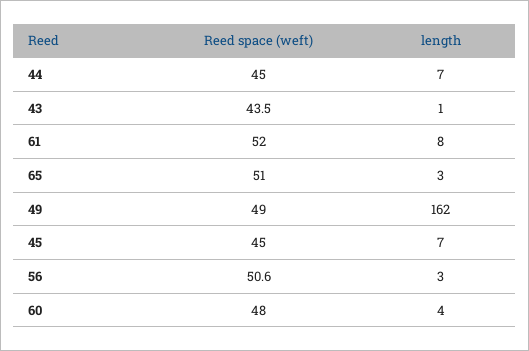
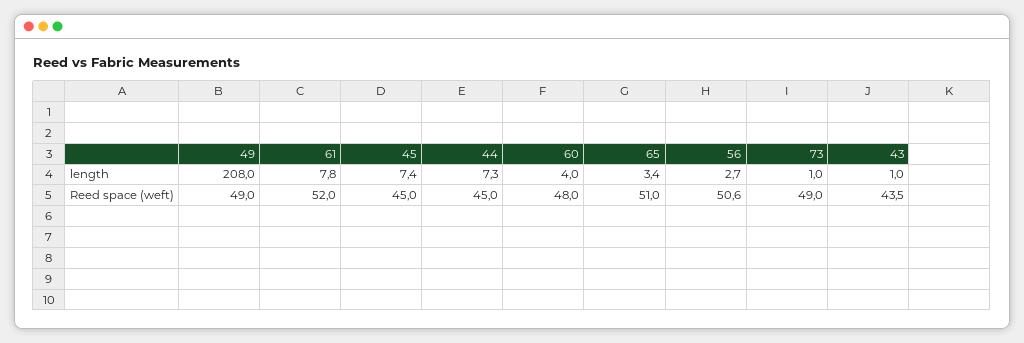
  {
    "Reed space (weft)": {
      "44": 45,
      "43": 43.5,
      "61": 52,
      "65": 51,
      "49": 49,
      "45": 45,
      "56": 50.6,
-     "60": 48
+     "60": 48,
+     "73": 49
    },
    "length": {
      "44": 7.3,
      "43": 1,
      "61": 7.8,
      "65": 3.4,
-     "49": 162,
+     "49": 208,
      "45": 7.4,
      "56": 2.7,
-     "60": 4
+     "60": 4,
+     "73": 1
    }
  }

